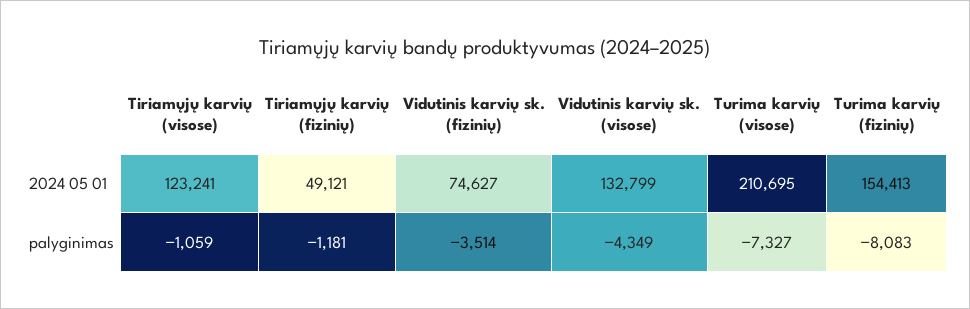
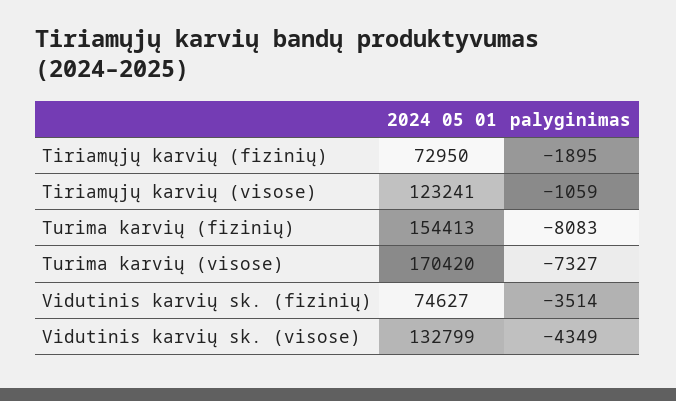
  {
    "Tiriamųjų karvių (visose)": {
      "2024 05 01": 123241,
      "palyginimas": -1059
    },
    "Tiriamųjų karvių (fizinių)": {
-     "2024 05 01": 49121,
+     "2024 05 01": 72950,
-     "palyginimas": -1181
+     "palyginimas": -1895
    },
    "Vidutinis karvių sk. (fizinių)": {
      "2024 05 01": 74627,
      "palyginimas": -3514
    },
    "Vidutinis karvių sk. (visose)": {
      "2024 05 01": 132799,
      "palyginimas": -4349
    },
    "Turima karvių (visose)": {
-     "2024 05 01": 210695,
+     "2024 05 01": 170420,
      "palyginimas": -7327
    },
    "Turima karvių (fizinių)": {
      "2024 05 01": 154413,
      "palyginimas": -8083
    }
  }

